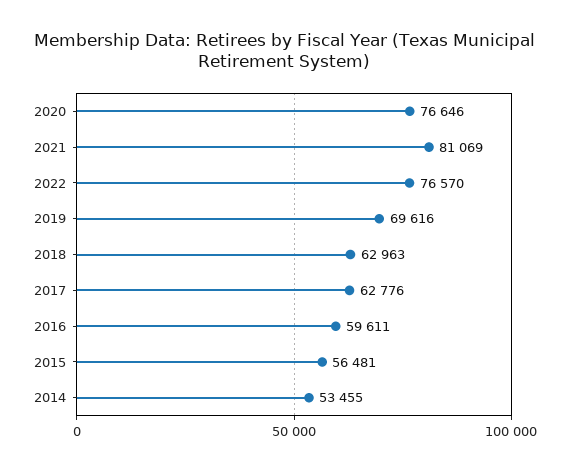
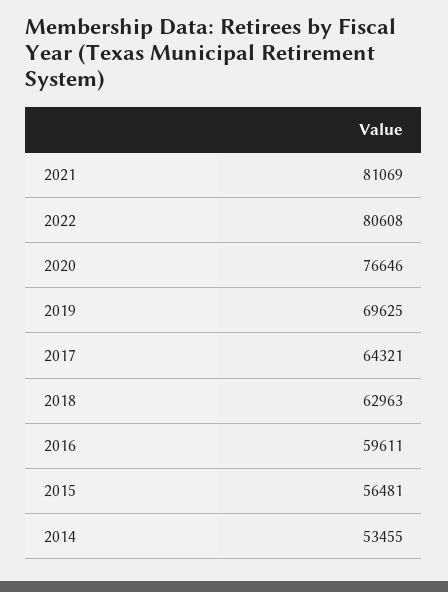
  {
    "2020": 76646,
    "2021": 81069,
-   "2022": 76570,
+   "2022": 80608,
-   "2019": 69616,
+   "2019": 69625,
    "2018": 62963,
-   "2017": 62776,
+   "2017": 64321,
    "2016": 59611,
    "2015": 56481,
    "2014": 53455
  }

